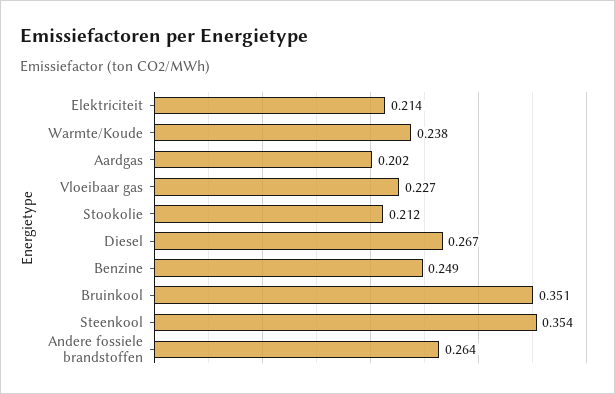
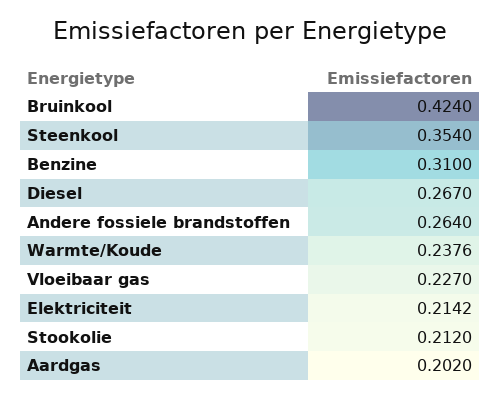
  {
    "Elektriciteit": 0.2142,
    "Warmte/Koude": 0.2376,
    "Aardgas": 0.202,
    "Vloeibaar gas": 0.227,
    "Stookolie": 0.212,
    "Diesel": 0.267,
-   "Benzine": 0.249,
+   "Benzine": 0.31,
-   "Bruinkool": 0.351,
+   "Bruinkool": 0.424,
    "Steenkool": 0.354,
    "Andere fossiele brandstoffen": 0.264
  }

